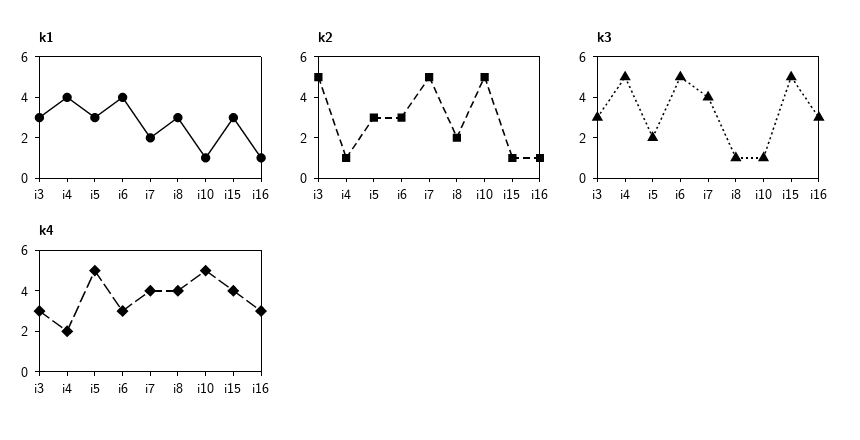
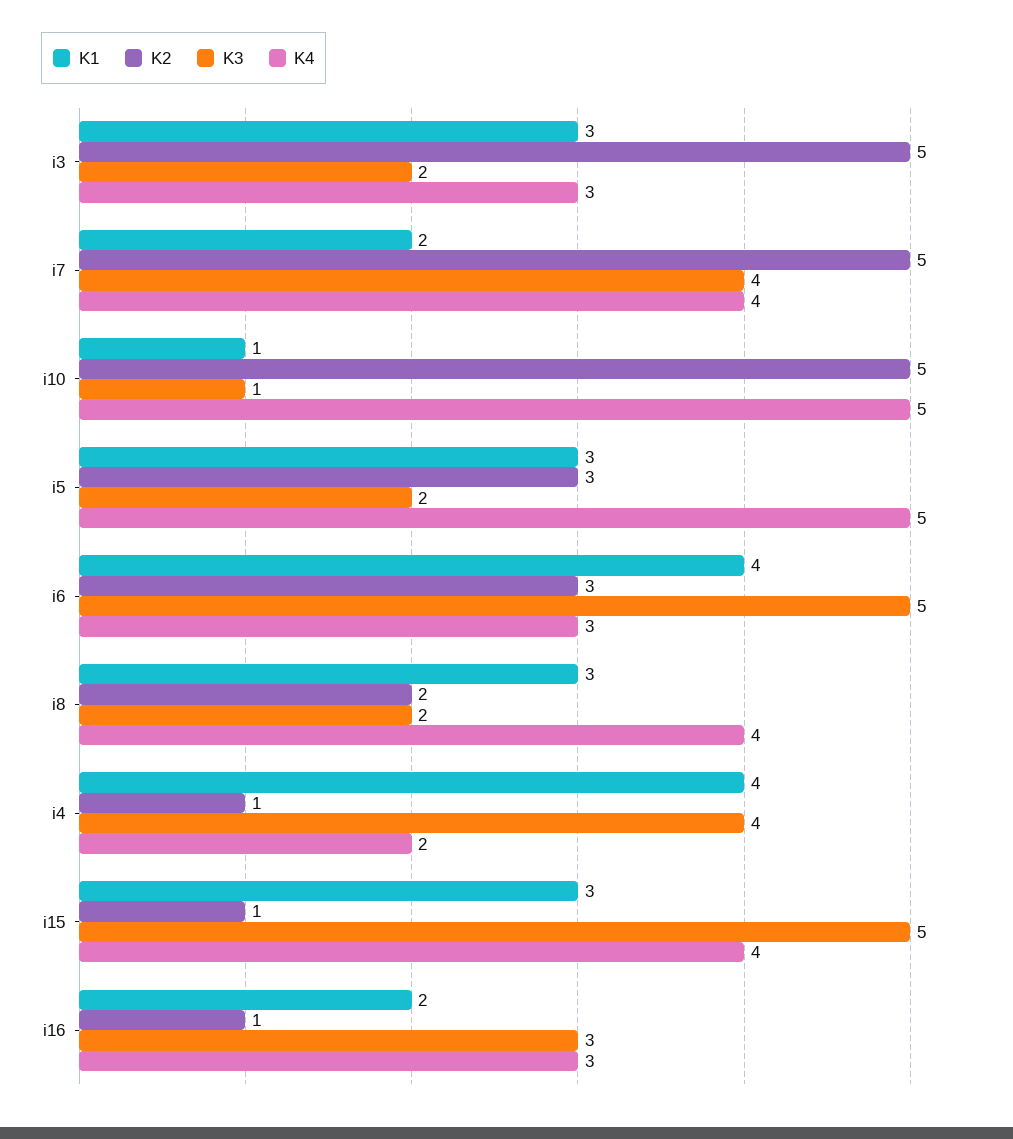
  {
    "k1": {
      "i3": 3,
      "i4": 4,
      "i5": 3,
      "i6": 4,
      "i7": 2,
      "i8": 3,
      "i10": 1,
      "i15": 3,
-     "i16": 1
+     "i16": 2
    },
    "k2": {
      "i3": 5,
      "i4": 1,
      "i5": 3,
      "i6": 3,
      "i7": 5,
      "i8": 2,
      "i10": 5,
      "i15": 1,
      "i16": 1
    },
    "k3": {
-     "i3": 3,
+     "i3": 2,
-     "i4": 5,
+     "i4": 4,
      "i5": 2,
      "i6": 5,
      "i7": 4,
-     "i8": 1,
+     "i8": 2,
      "i10": 1,
      "i15": 5,
      "i16": 3
    },
    "k4": {
      "i3": 3,
      "i4": 2,
      "i5": 5,
      "i6": 3,
      "i7": 4,
      "i8": 4,
      "i10": 5,
      "i15": 4,
      "i16": 3
    }
  }

